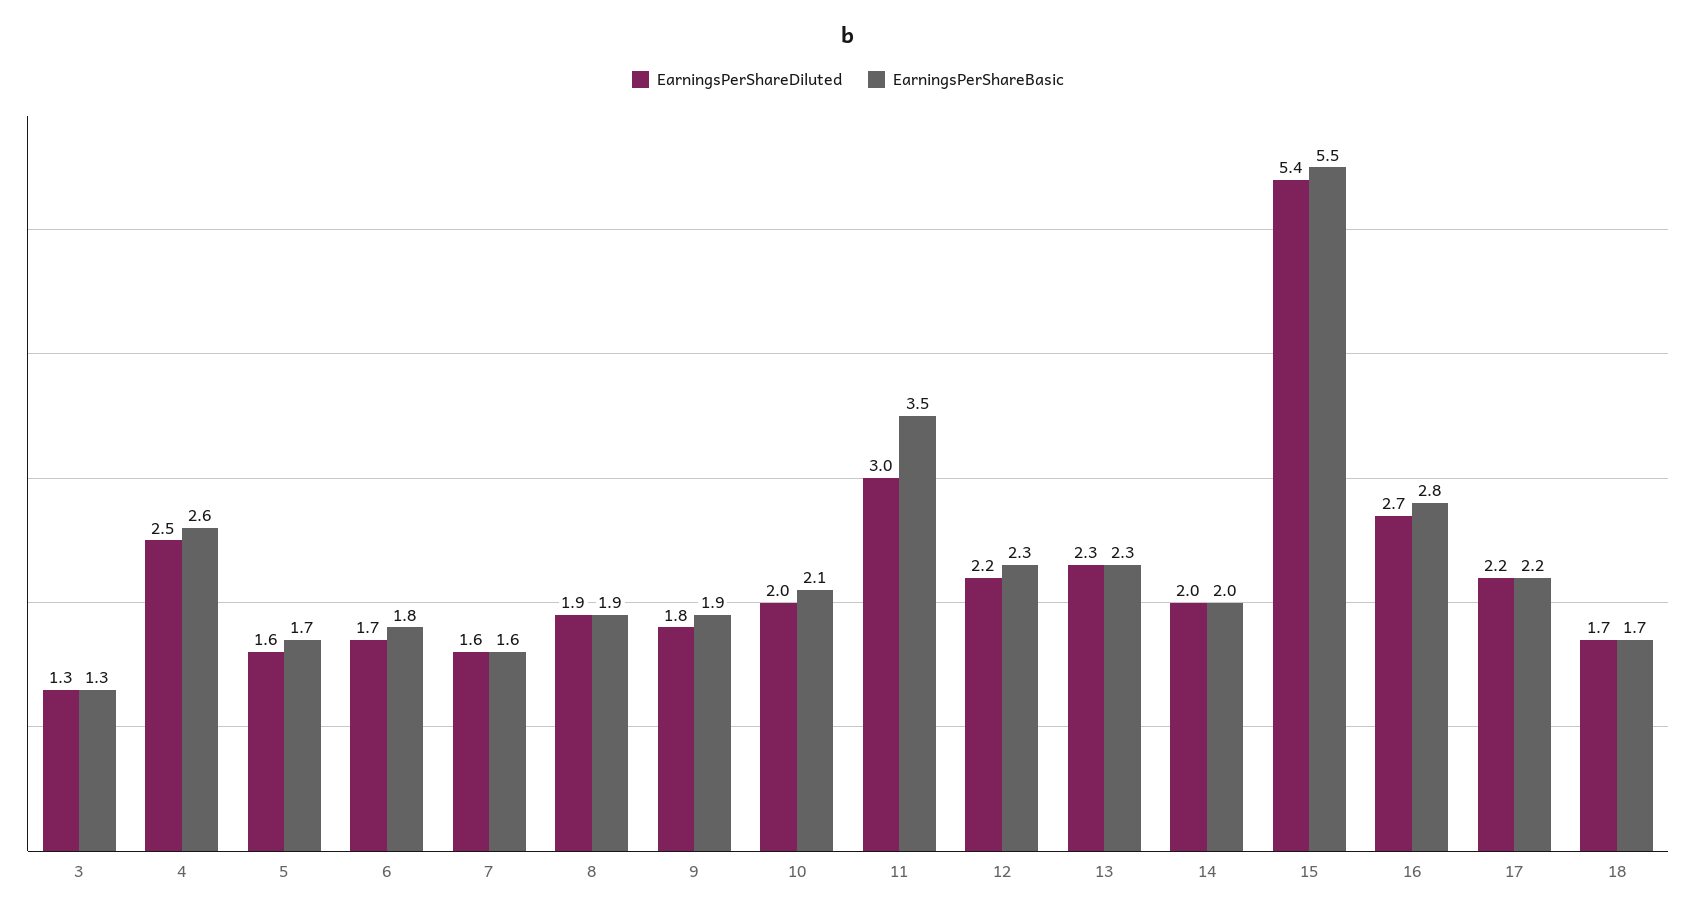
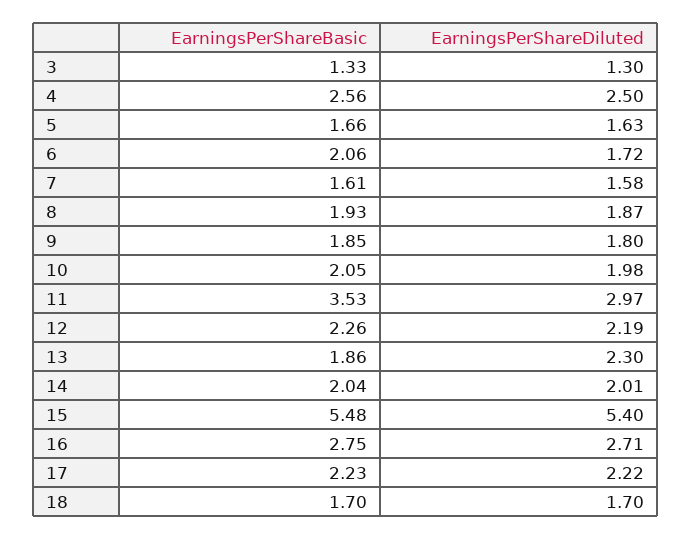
  {
    "EarningsPerShareDiluted": {
      "3": 1.3,
      "4": 2.5,
      "5": 1.63,
      "6": 1.72,
      "7": 1.58,
      "8": 1.87,
      "9": 1.8,
      "10": 1.98,
      "11": 2.97,
      "12": 2.19,
      "13": 2.3,
      "14": 2.01,
      "15": 5.4,
      "16": 2.71,
      "17": 2.22,
      "18": 1.7
    },
    "EarningsPerShareBasic": {
      "3": 1.33,
      "4": 2.56,
      "5": 1.66,
-     "6": 1.8,
+     "6": 2.06,
      "7": 1.61,
      "8": 1.93,
      "9": 1.85,
      "10": 2.05,
      "11": 3.53,
      "12": 2.26,
-     "13": 2.3,
+     "13": 1.86,
      "14": 2.04,
      "15": 5.48,
      "16": 2.75,
      "17": 2.23,
      "18": 1.7
    }
  }

